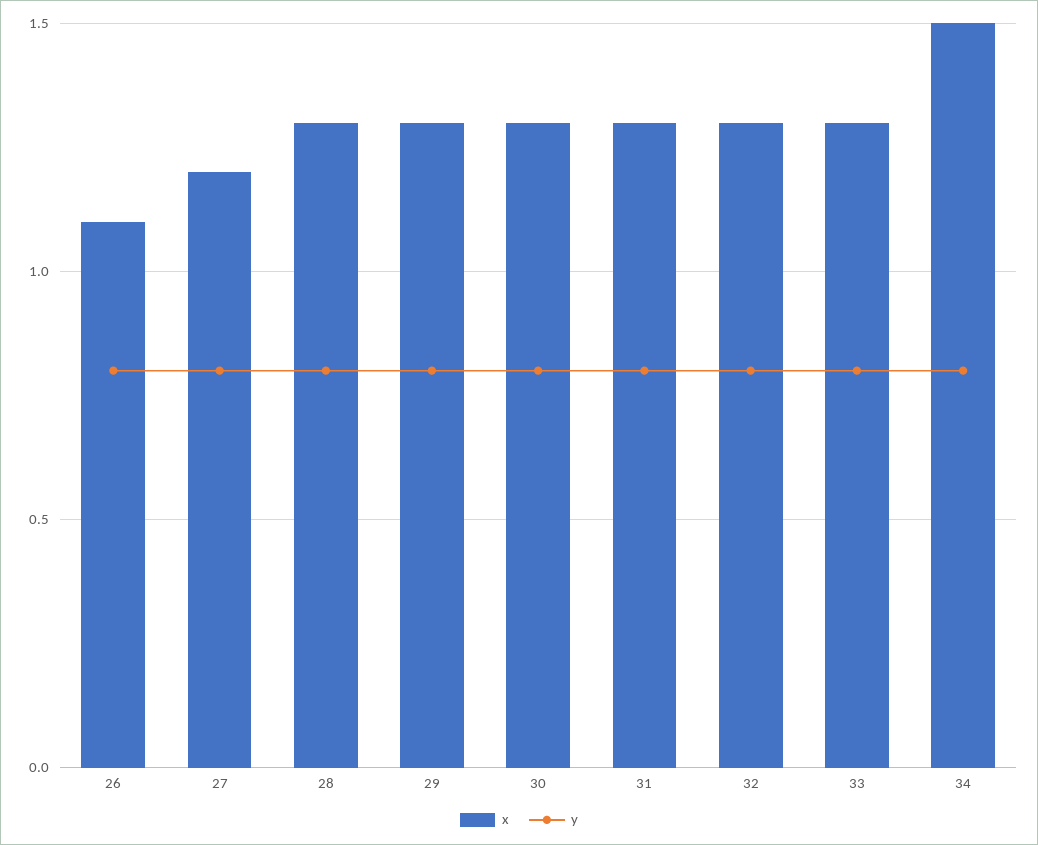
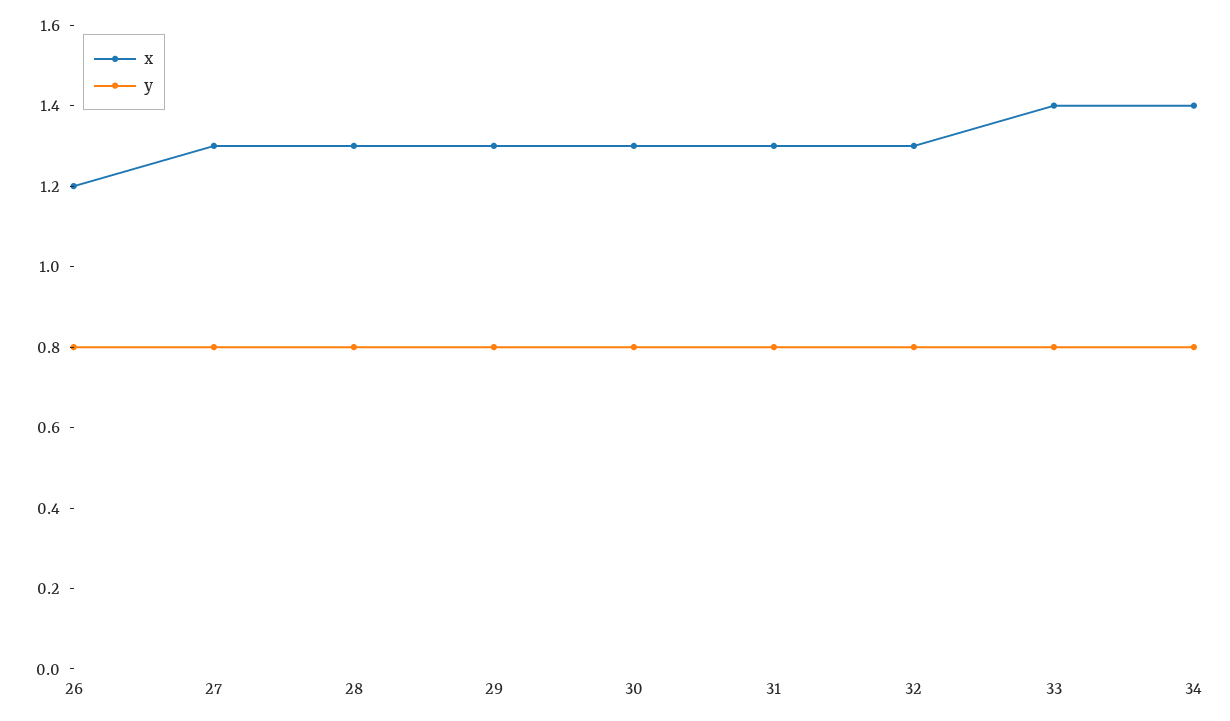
  {
    "x": {
-     "26": 1.1,
+     "26": 1.2,
-     "27": 1.2,
+     "27": 1.3,
      "28": 1.3,
      "29": 1.3,
      "30": 1.3,
      "31": 1.3,
      "32": 1.3,
-     "33": 1.3,
+     "33": 1.4,
-     "34": 1.5
+     "34": 1.4
    },
    "y": {
      "26": 0.8,
      "27": 0.8,
      "28": 0.8,
      "29": 0.8,
      "30": 0.8,
      "31": 0.8,
      "32": 0.8,
      "33": 0.8,
      "34": 0.8
    }
  }

